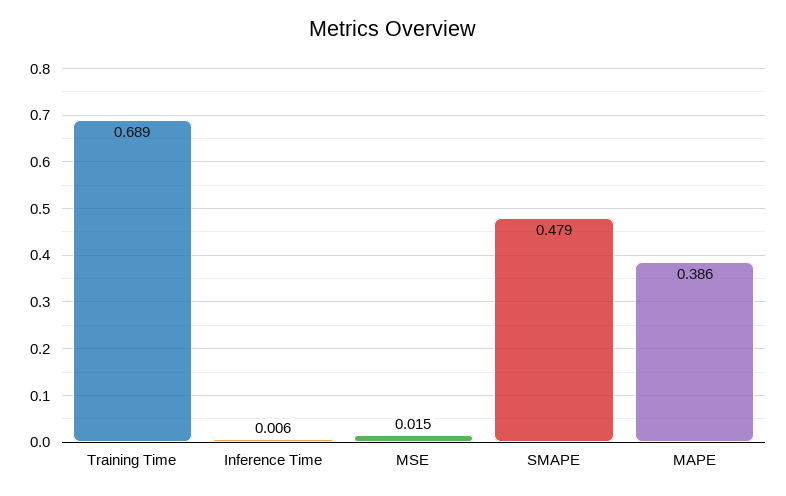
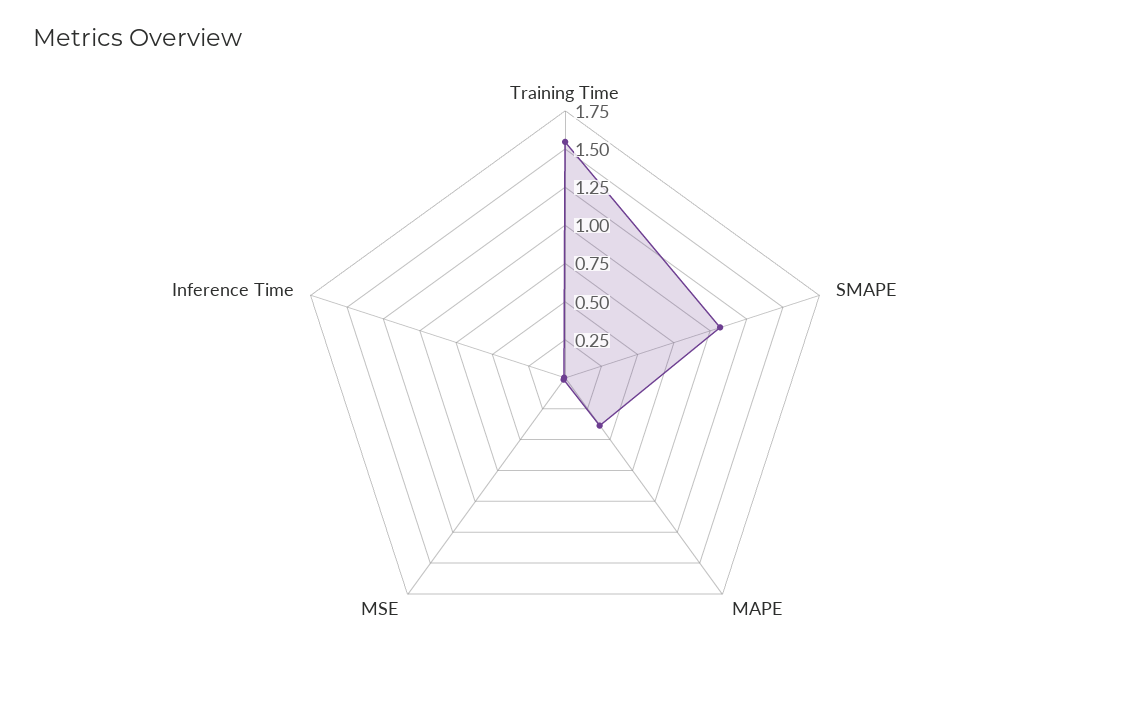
  {
-   "Training Time": 0.689,
+   "Training Time": 1.5,
    "Inference Time": 0.006,
    "MSE": 0.015,
-   "SMAPE": 0.479,
+   "SMAPE": 1,
    "MAPE": 0.386
  }

